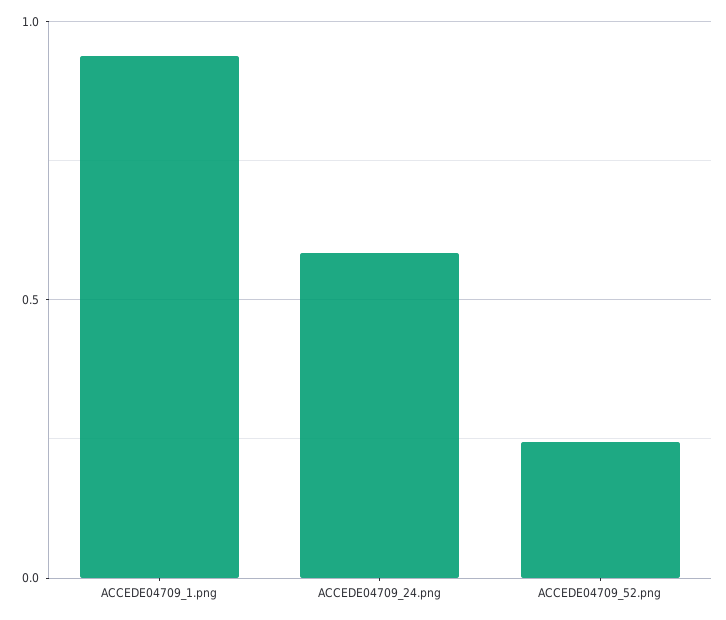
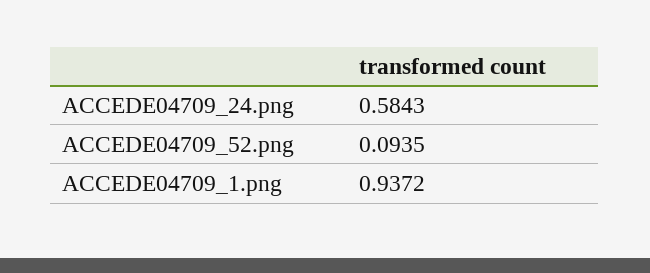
  {
    "ACCEDE04709_1.png": 0.9372,
    "ACCEDE04709_24.png": 0.5843,
-   "ACCEDE04709_52.png": 0.25
+   "ACCEDE04709_52.png": 0.0935
  }

